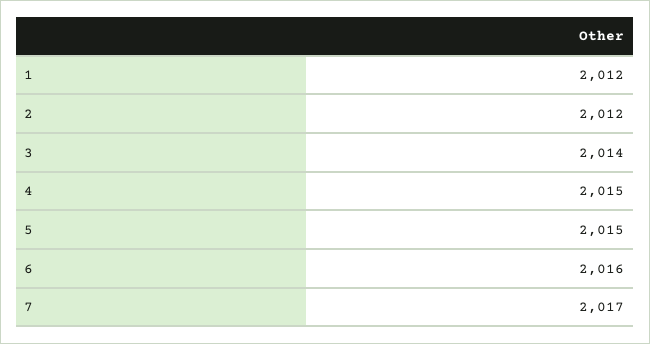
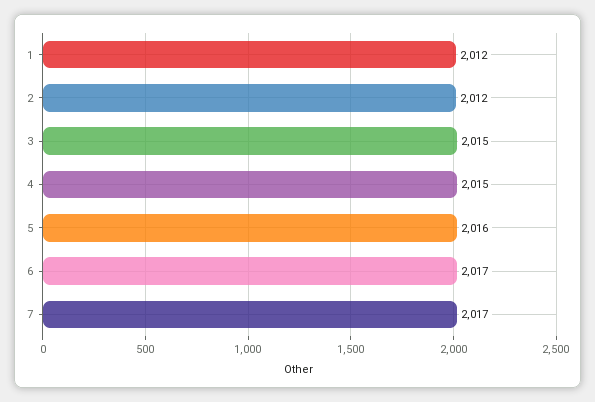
  {
    "1": 2012,
    "2": 2012,
-   "3": 2014,
+   "3": 2015,
    "4": 2015,
-   "5": 2015,
+   "5": 2016,
-   "6": 2016,
+   "6": 2017,
    "7": 2017
  }

